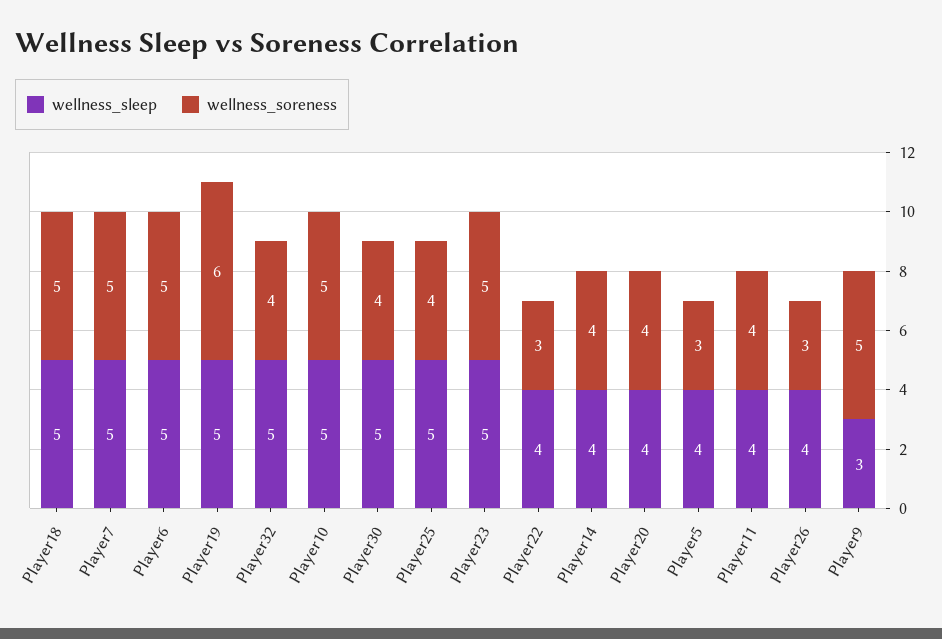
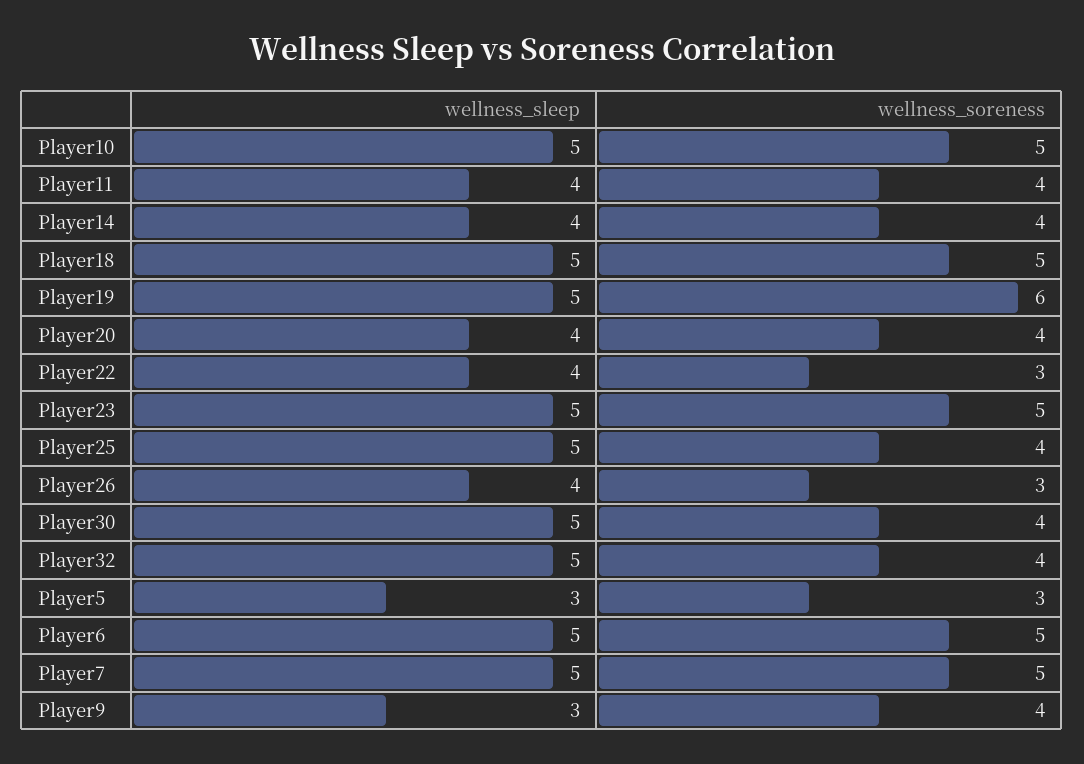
  {
    "wellness_sleep": {
      "Player18": 5,
      "Player7": 5,
      "Player6": 5,
      "Player19": 5,
      "Player32": 5,
      "Player10": 5,
      "Player30": 5,
      "Player25": 5,
      "Player23": 5,
      "Player22": 4,
      "Player14": 4,
      "Player20": 4,
-     "Player5": 4,
+     "Player5": 3,
      "Player11": 4,
      "Player26": 4,
      "Player9": 3
    },
    "wellness_soreness": {
      "Player18": 5,
      "Player7": 5,
      "Player6": 5,
      "Player19": 6,
      "Player32": 4,
      "Player10": 5,
      "Player30": 4,
      "Player25": 4,
      "Player23": 5,
      "Player22": 3,
      "Player14": 4,
      "Player20": 4,
      "Player5": 3,
      "Player11": 4,
      "Player26": 3,
-     "Player9": 5
+     "Player9": 4
    }
  }

